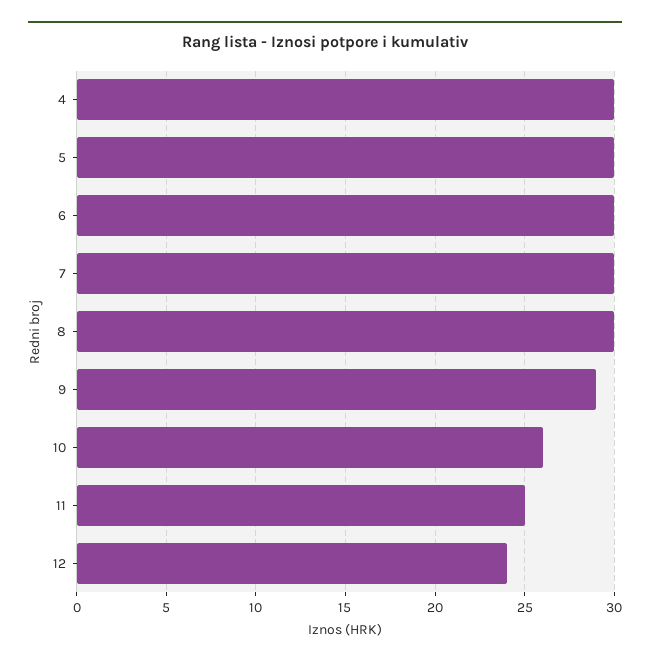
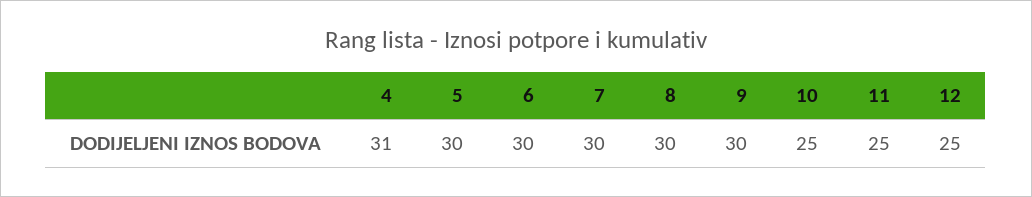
  {
-   "4": 30,
+   "4": 31,
    "5": 30,
    "6": 30,
    "7": 30,
    "8": 30,
-   "9": 29,
+   "9": 30,
-   "10": 26,
+   "10": 25,
    "11": 25,
-   "12": 24
+   "12": 25
  }

